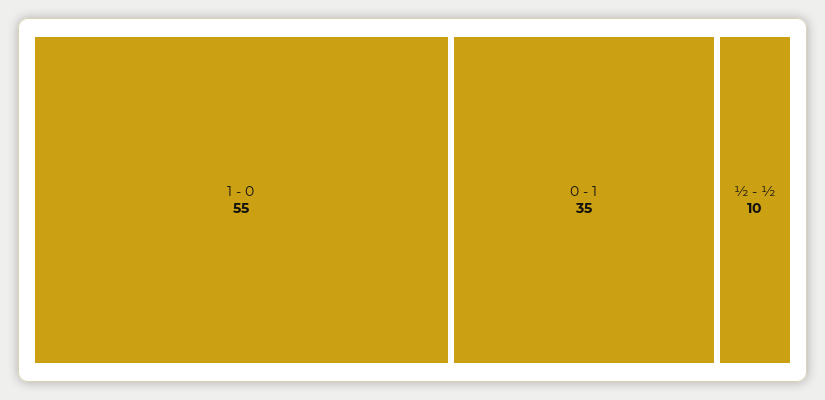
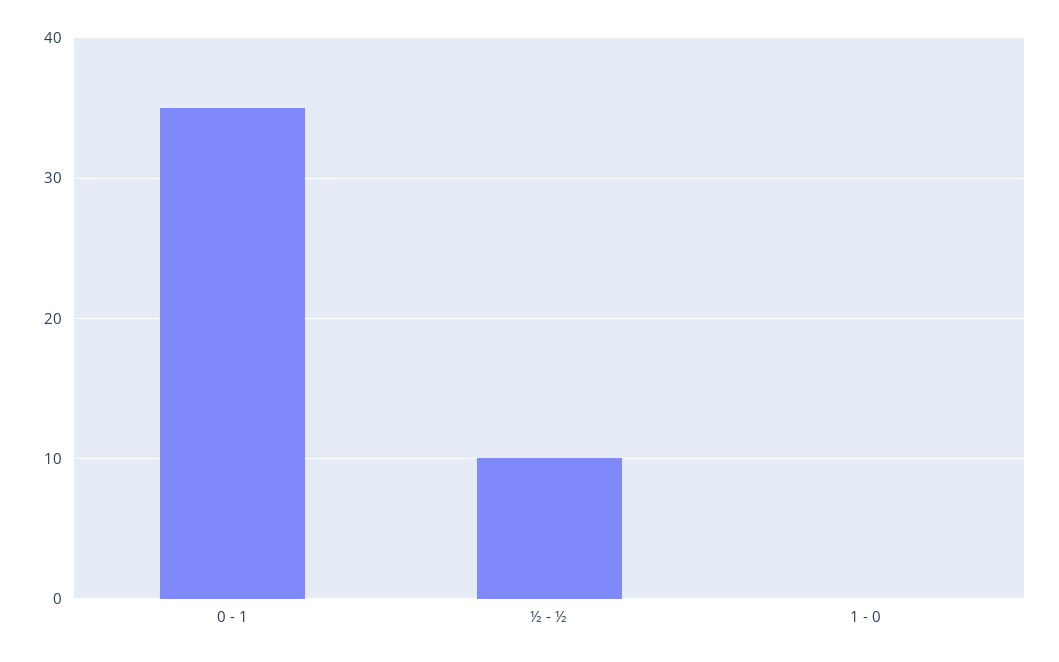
  {
-   "1 - 0": 55,
+   "1 - 0": 0,
    "0 - 1": 35,
    "½ - ½": 10
  }

